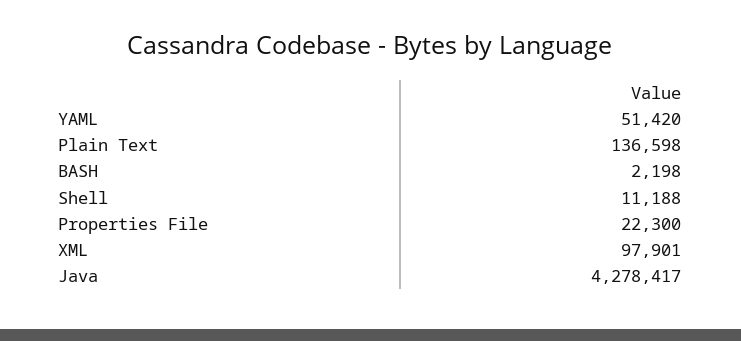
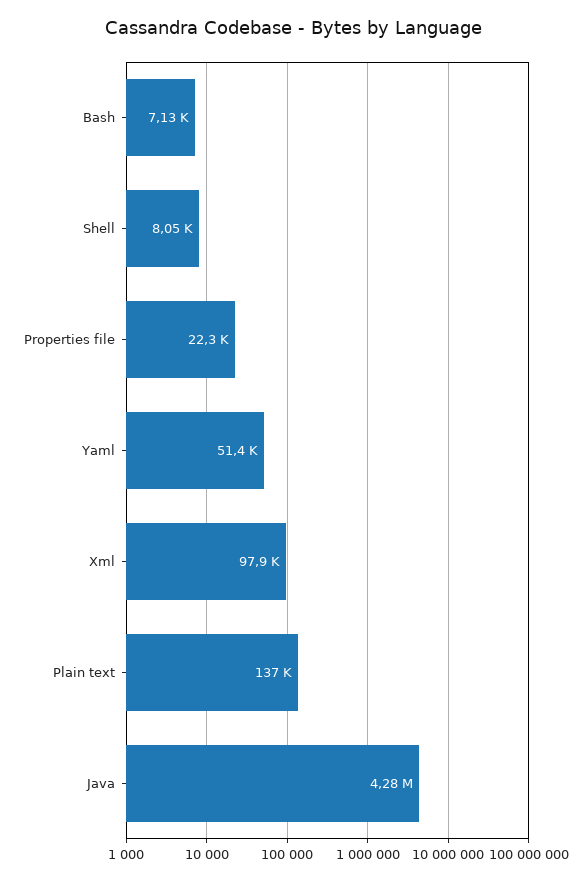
  {
    "YAML": 51420,
    "Plain Text": 136598,
-   "BASH": 2198,
+   "BASH": 7130,
-   "Shell": 11188,
+   "Shell": 8050,
    "Properties File": 22300,
    "XML": 97901,
    "Java": 4278417
  }

